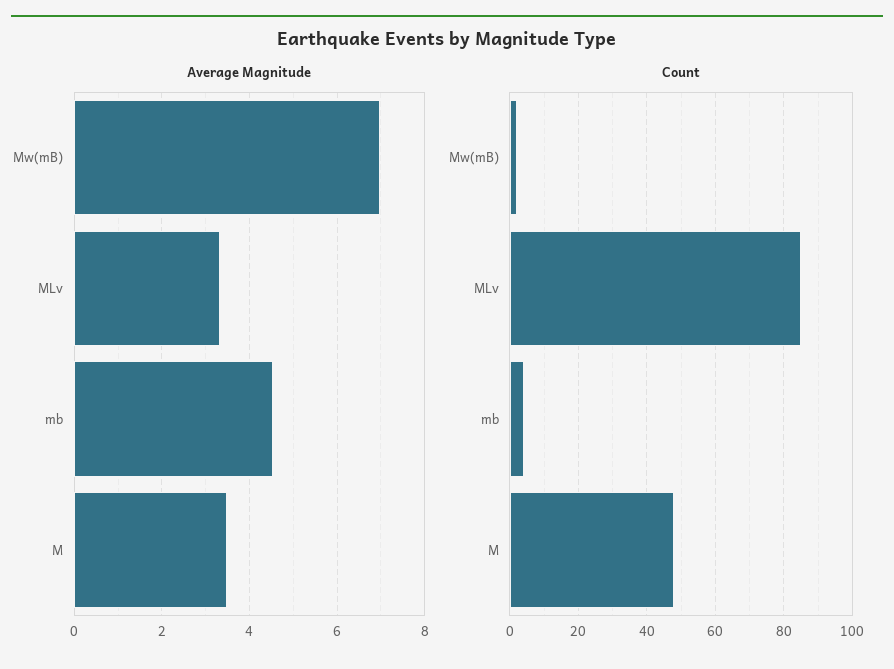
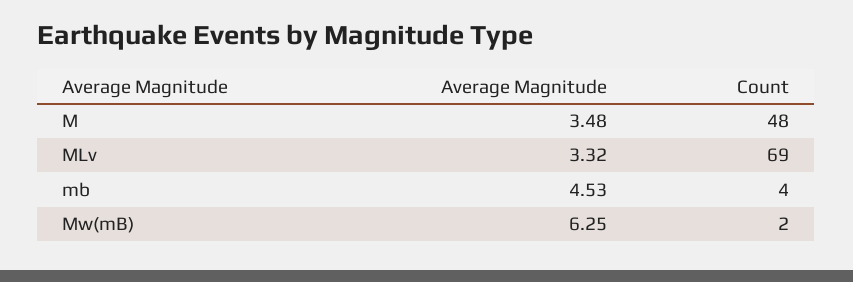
  {
    "Average Magnitude": {
-     "Mw(mB)": 7,
+     "Mw(mB)": 6.25,
      "MLv": 3.32,
      "mb": 4.53,
      "M": 3.48
    },
    "Count": {
      "Mw(mB)": 2,
-     "MLv": 85,
+     "MLv": 69,
      "mb": 4,
      "M": 48
    }
  }

